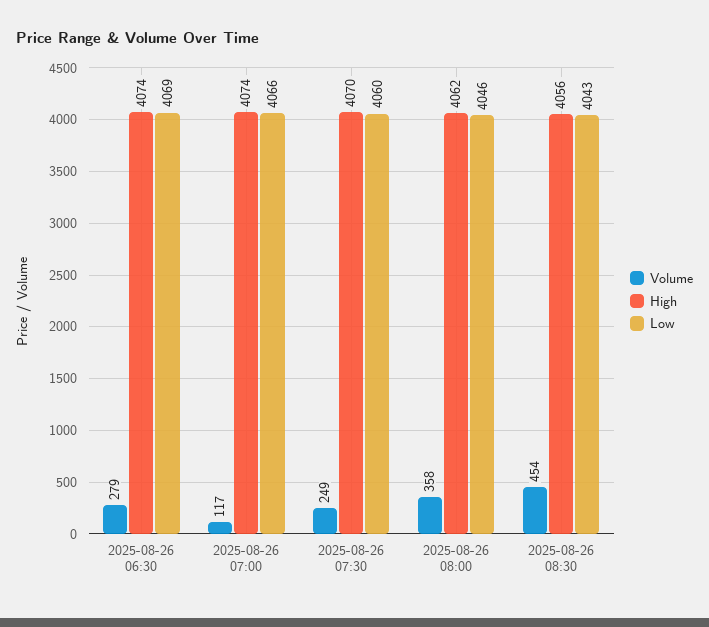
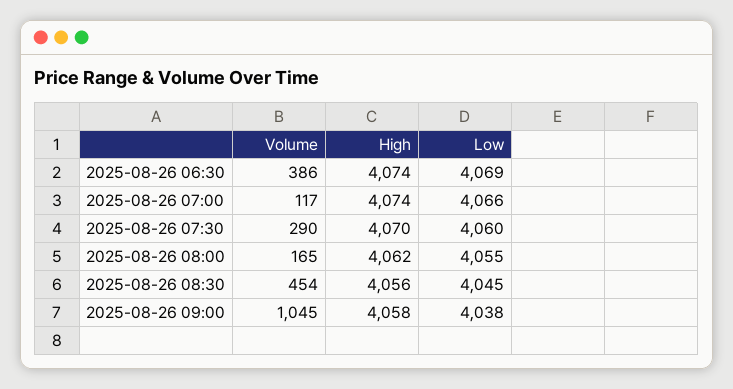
  {
    "Volume": {
-     "2025-08-26 06:30": 279,
+     "2025-08-26 06:30": 386,
      "2025-08-26 07:00": 117,
-     "2025-08-26 07:30": 249,
+     "2025-08-26 07:30": 290,
-     "2025-08-26 08:00": 358,
+     "2025-08-26 08:00": 165,
-     "2025-08-26 08:30": 454
+     "2025-08-26 08:30": 454,
+     "2025-08-26 09:00": 1045
    },
    "High": {
      "2025-08-26 06:30": 4074,
      "2025-08-26 07:00": 4074,
      "2025-08-26 07:30": 4070,
      "2025-08-26 08:00": 4062,
-     "2025-08-26 08:30": 4056
+     "2025-08-26 08:30": 4056,
+     "2025-08-26 09:00": 4058
    },
    "Low": {
      "2025-08-26 06:30": 4069,
      "2025-08-26 07:00": 4066,
      "2025-08-26 07:30": 4060,
-     "2025-08-26 08:00": 4046,
+     "2025-08-26 08:00": 4055,
-     "2025-08-26 08:30": 4043
+     "2025-08-26 08:30": 4045,
+     "2025-08-26 09:00": 4038
    }
  }

